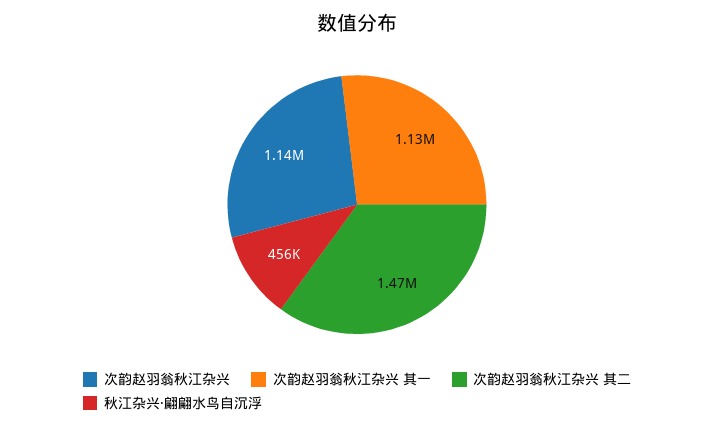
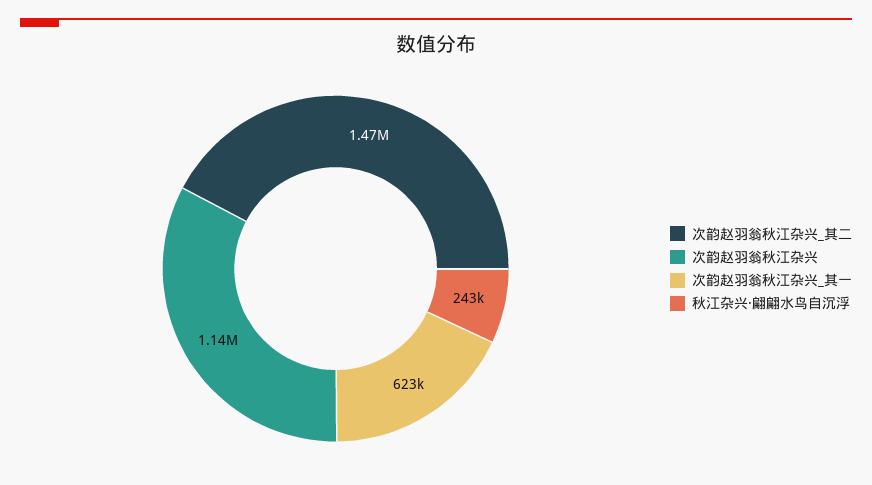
  {
    "次韵赵羽翁秋江杂兴": 1140000,
-   "次韵赵羽翁秋江杂兴 其一": 1130000,
+   "次韵赵羽翁秋江杂兴 其一": 623000,
    "次韵赵羽翁秋江杂兴 其二": 1470000,
-   "秋江杂兴·翩翩水鸟自沉浮": 456000
+   "秋江杂兴·翩翩水鸟自沉浮": 243000
  }

